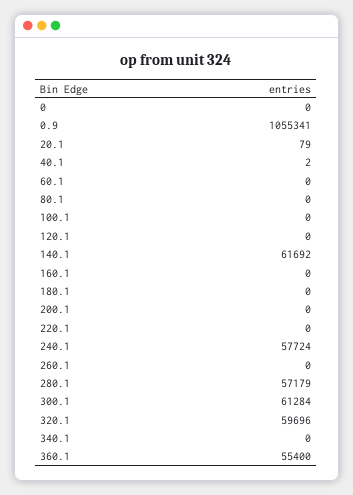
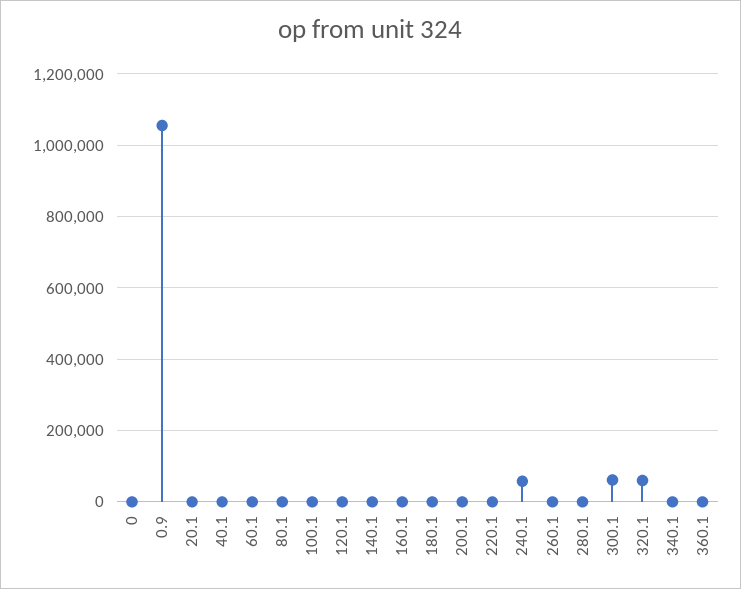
  {
    "0": 0,
    "0.9": 1055341,
    "20.1": 79,
    "40.1": 2,
    "60.1": 0,
    "80.1": 0,
    "100.1": 0,
    "120.1": 0,
-   "140.1": 61692,
+   "140.1": 0,
    "160.1": 0,
    "180.1": 0,
    "200.1": 0,
    "220.1": 0,
    "240.1": 57724,
    "260.1": 0,
-   "280.1": 57179,
+   "280.1": 0,
    "300.1": 61284,
    "320.1": 59696,
    "340.1": 0,
-   "360.1": 55400
+   "360.1": 0
  }

